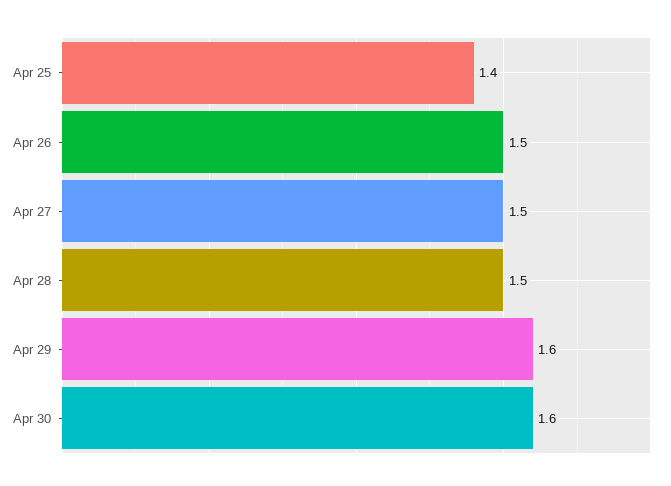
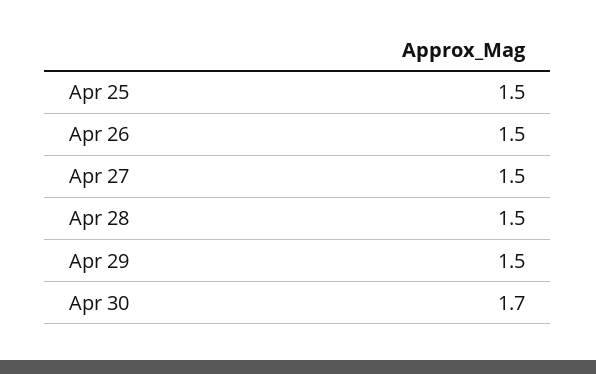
  {
-   "Apr 25": 1.4,
+   "Apr 25": 1.5,
    "Apr 26": 1.5,
    "Apr 27": 1.5,
    "Apr 28": 1.5,
-   "Apr 29": 1.6,
+   "Apr 29": 1.5,
-   "Apr 30": 1.6
+   "Apr 30": 1.7
  }

